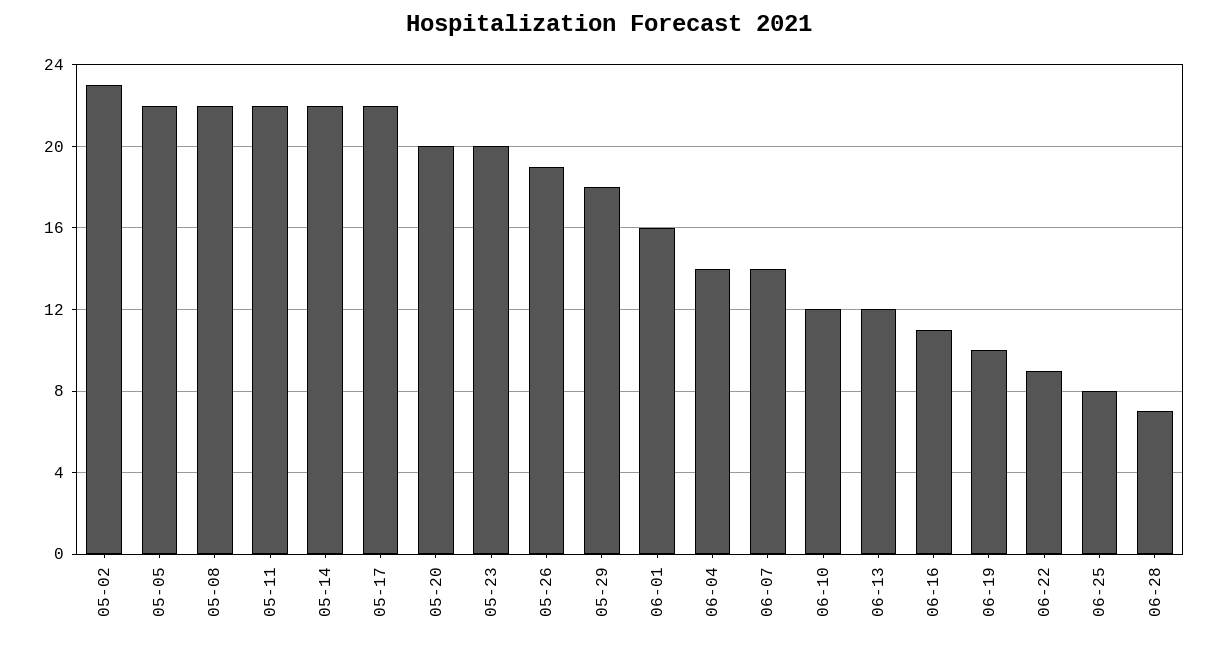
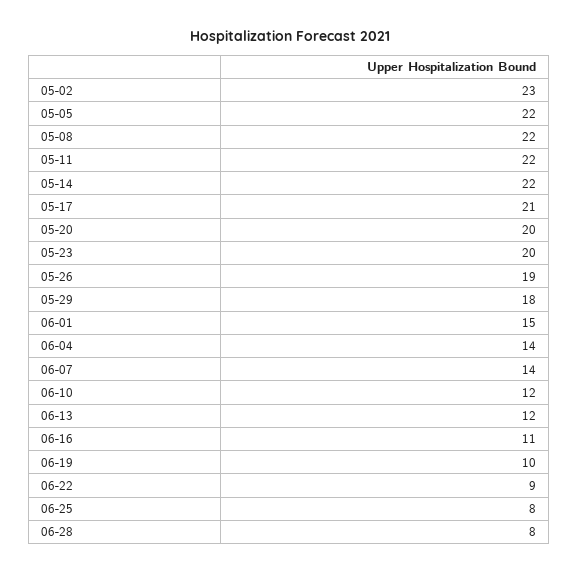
  {
    "05-02": 23,
    "05-05": 22,
    "05-08": 22,
    "05-11": 22,
    "05-14": 22,
-   "05-17": 22,
+   "05-17": 21,
    "05-20": 20,
    "05-23": 20,
    "05-26": 19,
    "05-29": 18,
-   "06-01": 16,
+   "06-01": 15,
    "06-04": 14,
    "06-07": 14,
    "06-10": 12,
    "06-13": 12,
    "06-16": 11,
    "06-19": 10,
    "06-22": 9,
    "06-25": 8,
-   "06-28": 7
+   "06-28": 8
  }

